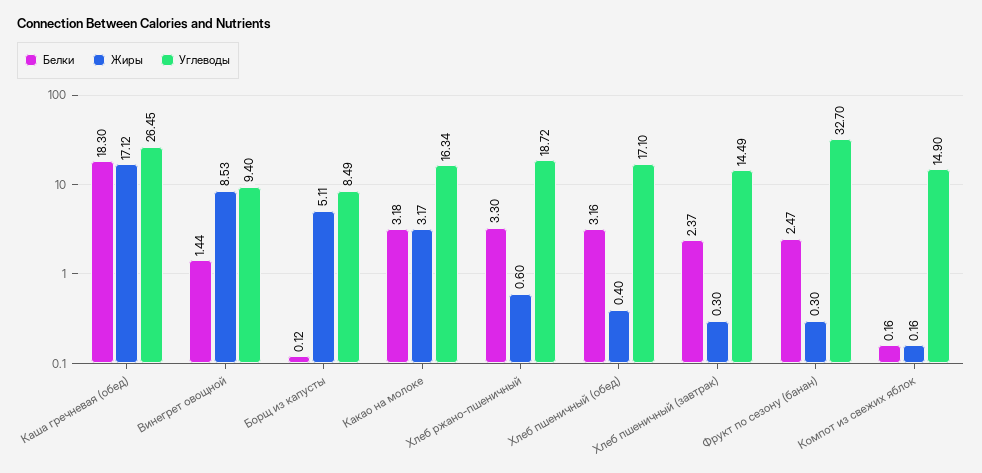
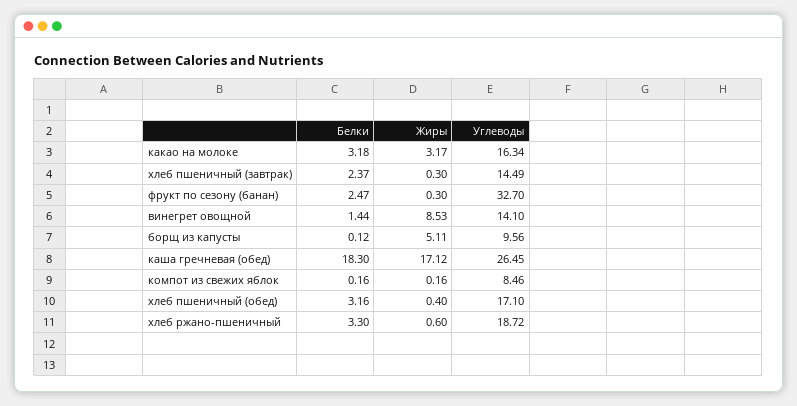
  {
    "Белки": {
      "Каша гречневая (обед)": 18.3,
      "Винегрет овощной": 1.44,
      "Борщ из капусты": 0.12,
      "Какао на молоке": 3.18,
      "Хлеб ржано-пшеничный": 3.3,
      "Хлеб пшеничный (обед)": 3.16,
      "Хлеб пшеничный (завтрак)": 2.37,
      "Фрукт по сезону (банан)": 2.47,
      "Компот из свежих яблок": 0.16
    },
    "Жиры": {
      "Каша гречневая (обед)": 17.12,
      "Винегрет овощной": 8.53,
      "Борщ из капусты": 5.11,
      "Какао на молоке": 3.17,
      "Хлеб ржано-пшеничный": 0.6,
      "Хлеб пшеничный (обед)": 0.4,
      "Хлеб пшеничный (завтрак)": 0.3,
      "Фрукт по сезону (банан)": 0.3,
      "Компот из свежих яблок": 0.16
    },
    "Углеводы": {
      "Каша гречневая (обед)": 26.45,
-     "Винегрет овощной": 9.4,
+     "Винегрет овощной": 14.1,
-     "Борщ из капусты": 8.49,
+     "Борщ из капусты": 9.56,
      "Какао на молоке": 16.34,
      "Хлеб ржано-пшеничный": 18.72,
      "Хлеб пшеничный (обед)": 17.1,
      "Хлеб пшеничный (завтрак)": 14.49,
      "Фрукт по сезону (банан)": 32.7,
-     "Компот из свежих яблок": 14.9
+     "Компот из свежих яблок": 8.46
    }
  }

